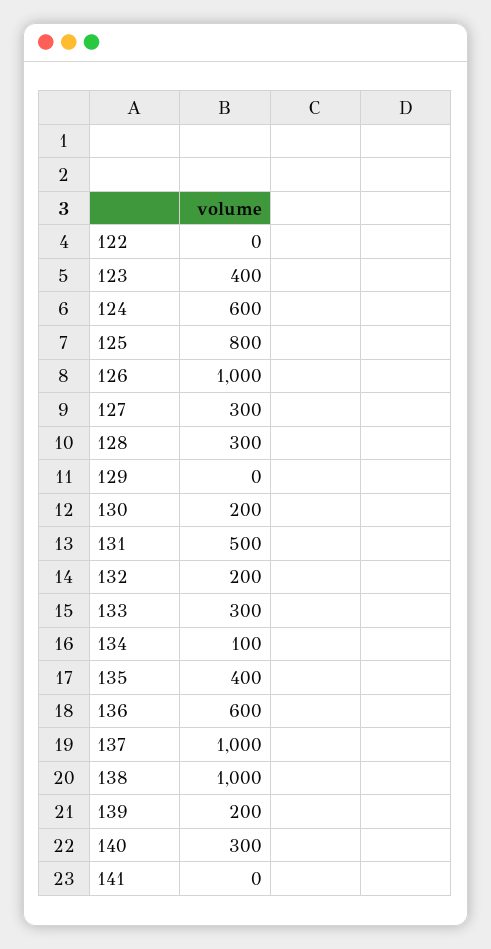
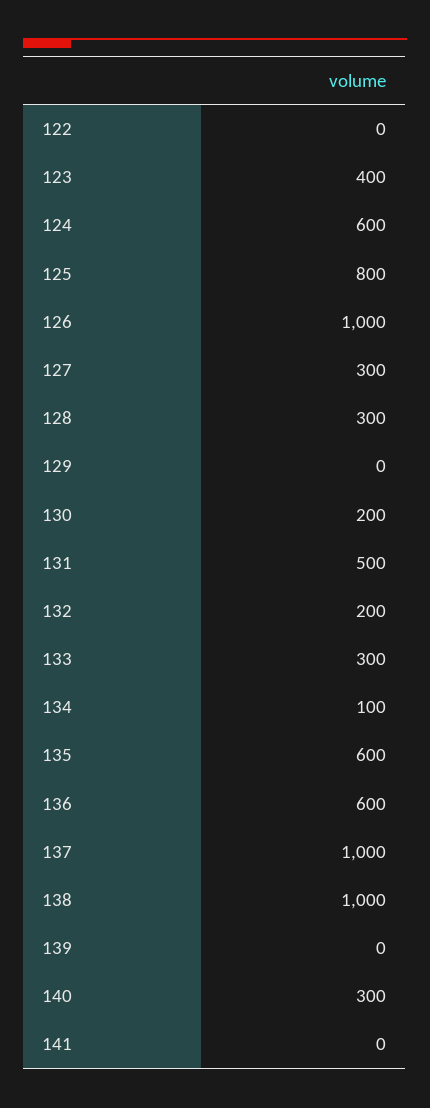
  {
    "122": 0,
    "123": 400,
    "124": 600,
    "125": 800,
    "126": 1000,
    "127": 300,
    "128": 300,
    "129": 0,
    "130": 200,
    "131": 500,
    "132": 200,
    "133": 300,
    "134": 100,
-   "135": 400,
+   "135": 600,
    "136": 600,
    "137": 1000,
    "138": 1000,
-   "139": 200,
+   "139": 0,
    "140": 300,
    "141": 0
  }

